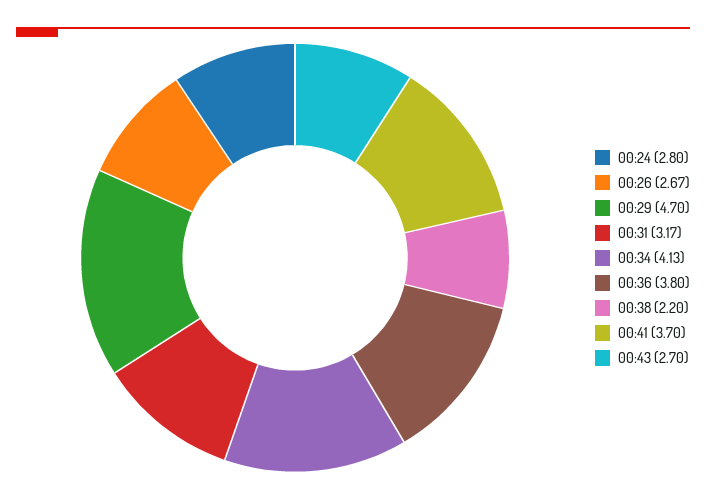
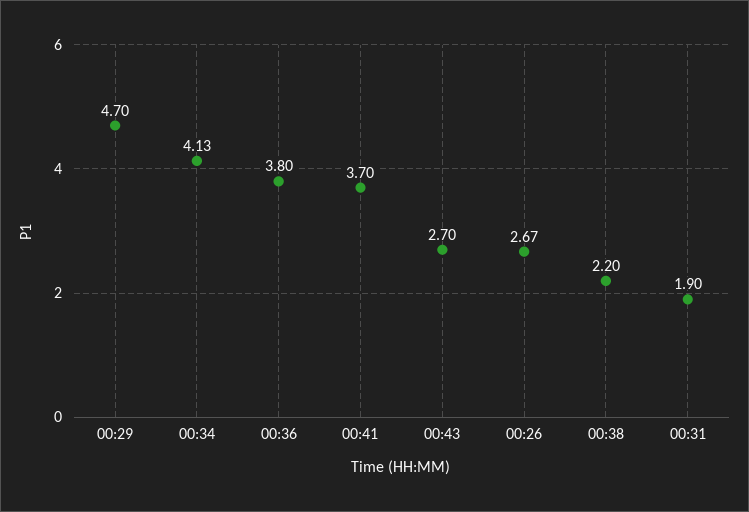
  {
-   "00:24": 2.8,
    "00:26": 2.67,
    "00:29": 4.7,
-   "00:31": 3.17,
+   "00:31": 1.9,
    "00:34": 4.13,
    "00:36": 3.8,
    "00:38": 2.2,
    "00:41": 3.7,
    "00:43": 2.7
  }

